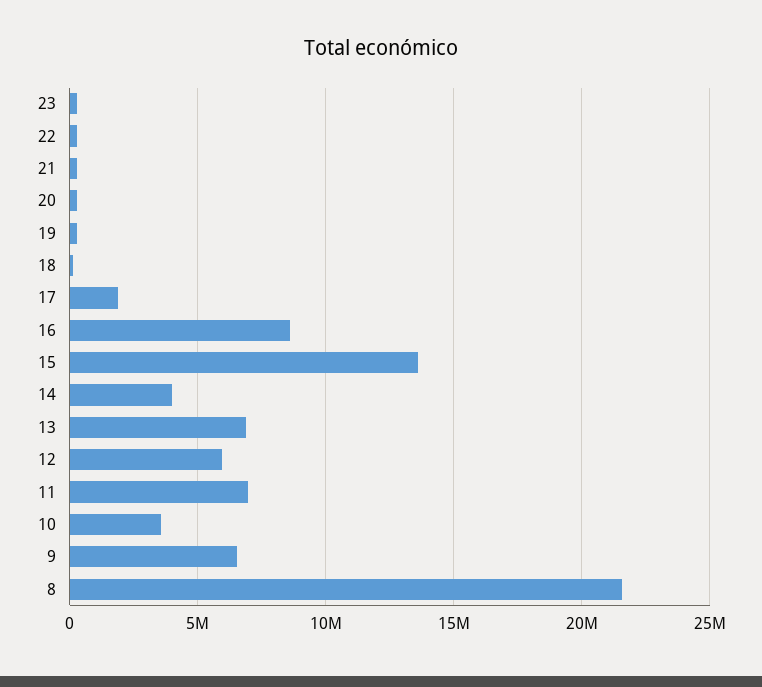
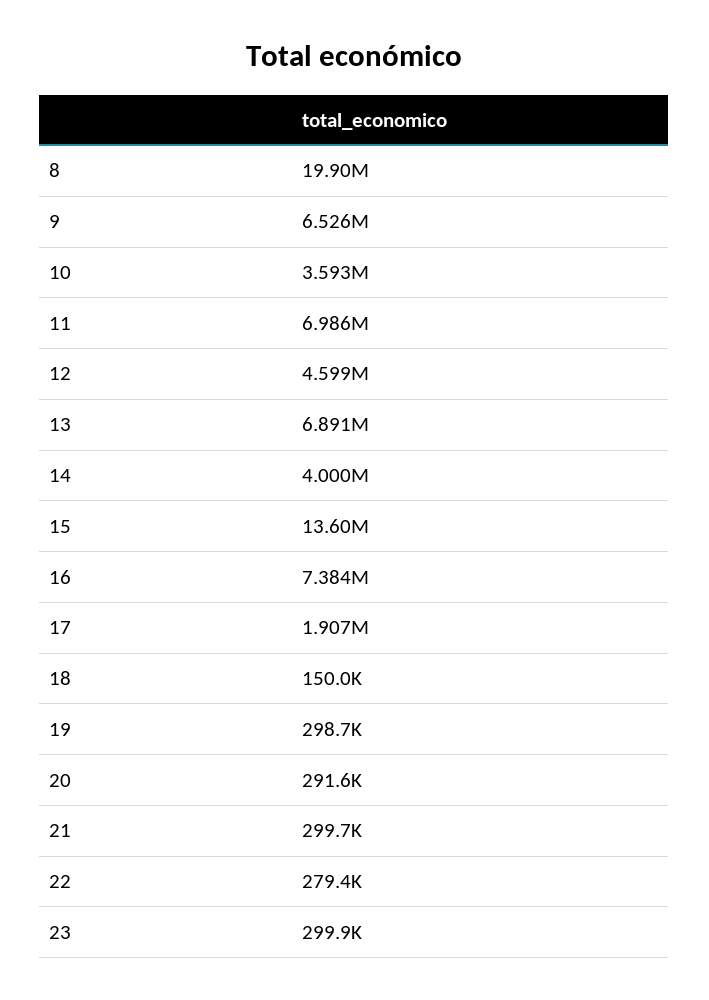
  {
    "23": 299900,
    "22": 279400,
    "21": 299700,
    "20": 291600,
    "19": 298700,
    "18": 150000,
    "17": 1907000,
-   "16": 8500000,
+   "16": 7384000,
    "15": 13600000,
    "14": 4000000,
    "13": 6891000,
-   "12": 6000000,
+   "12": 4599000,
    "11": 6986000,
    "10": 3593000,
    "9": 6526000,
-   "8": 21500000
+   "8": 19900000
  }

